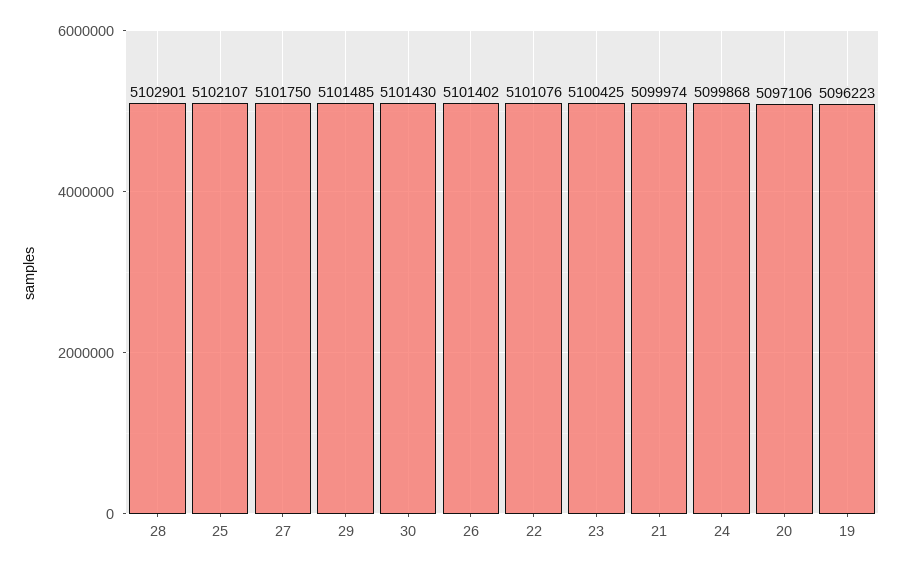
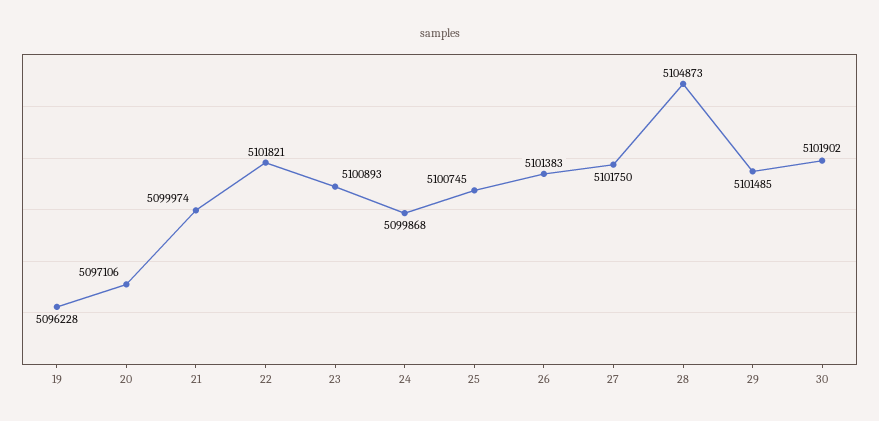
  {
-   "28": 5102901,
+   "28": 5104873,
-   "25": 5102107,
+   "25": 5100745,
    "27": 5101750,
    "29": 5101485,
-   "30": 5101430,
+   "30": 5101902,
-   "26": 5101402,
+   "26": 5101383,
-   "22": 5101076,
+   "22": 5101821,
-   "23": 5100425,
+   "23": 5100893,
    "21": 5099974,
    "24": 5099868,
    "20": 5097106,
-   "19": 5096223
+   "19": 5096228
  }

